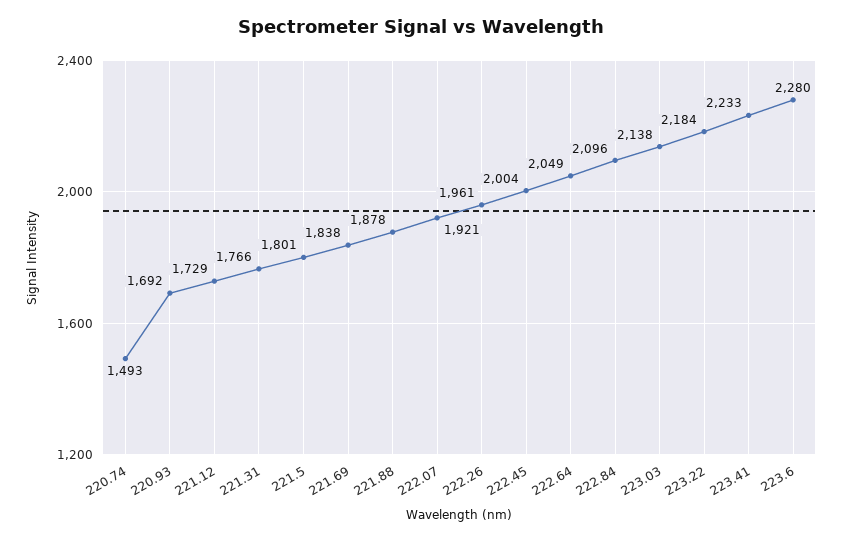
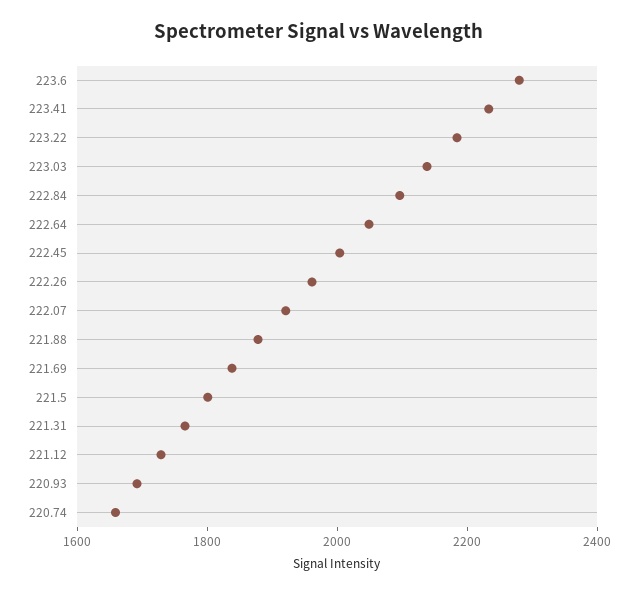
  {
-   "220.74": 1493,
+   "220.74": 1650,
    "220.93": 1692,
    "221.12": 1729,
    "221.31": 1766,
    "221.5": 1801,
    "221.69": 1838,
    "221.88": 1878,
    "222.07": 1921,
    "222.26": 1961,
    "222.45": 2004,
    "222.64": 2049,
    "222.84": 2096,
    "223.03": 2138,
    "223.22": 2184,
    "223.41": 2233,
    "223.6": 2280
  }

